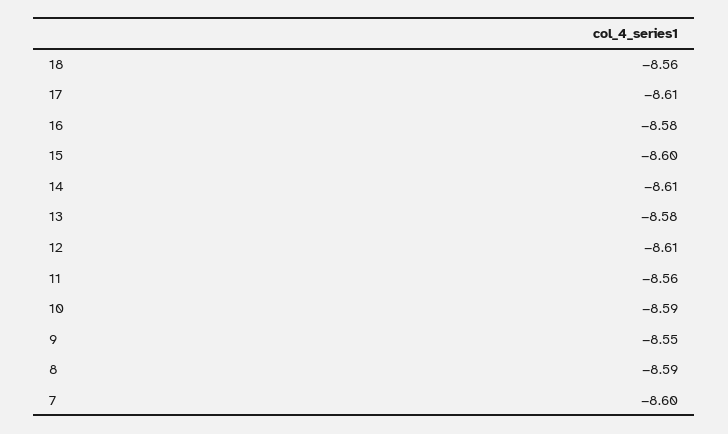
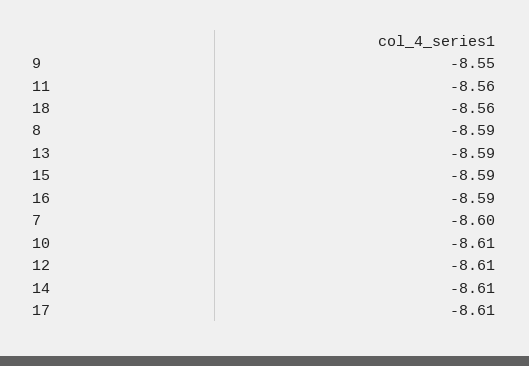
  {
    "18": -8.56,
    "17": -8.61,
-   "16": -8.58,
+   "16": -8.59,
-   "15": -8.6,
+   "15": -8.59,
    "14": -8.61,
-   "13": -8.58,
+   "13": -8.59,
    "12": -8.61,
    "11": -8.56,
-   "10": -8.59,
+   "10": -8.61,
    "9": -8.55,
    "8": -8.59,
    "7": -8.6
  }

